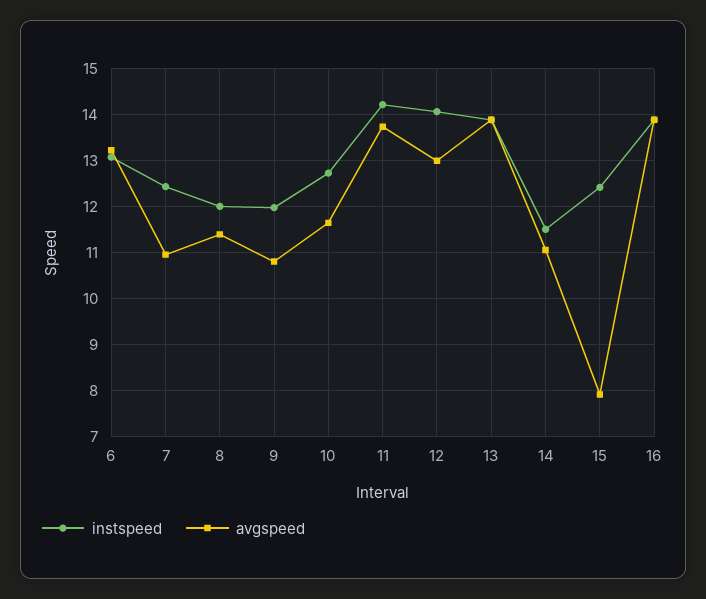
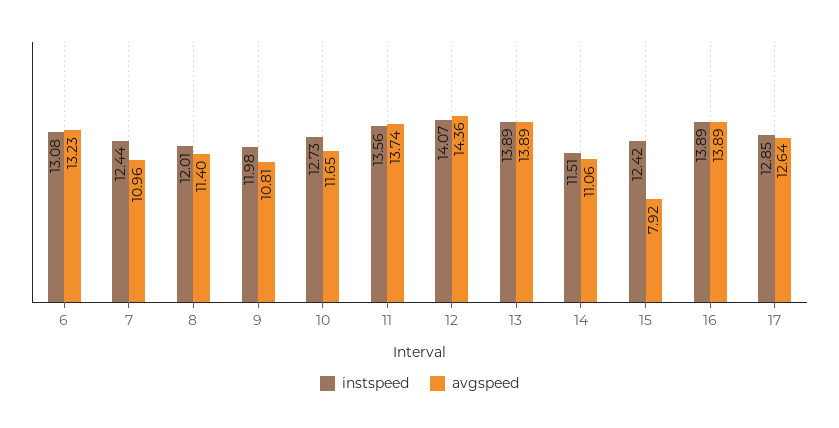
  {
    "instspeed": {
      "6": 13.08,
      "7": 12.44,
      "8": 12.01,
      "9": 11.98,
      "10": 12.73,
-     "11": 14.2,
+     "11": 13.56,
      "12": 14.07,
      "13": 13.89,
      "14": 11.51,
      "15": 12.42,
-     "16": 13.89
+     "16": 13.89,
+     "17": 12.85
    },
    "avgspeed": {
      "6": 13.23,
      "7": 10.96,
      "8": 11.4,
      "9": 10.81,
      "10": 11.65,
      "11": 13.74,
-     "12": 13,
+     "12": 14.36,
      "13": 13.89,
      "14": 11.06,
      "15": 7.92,
-     "16": 13.89
+     "16": 13.89,
+     "17": 12.64
    }
  }

